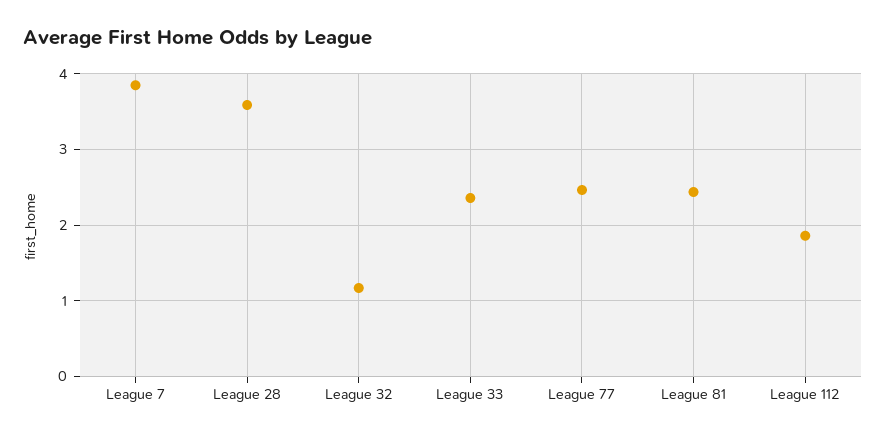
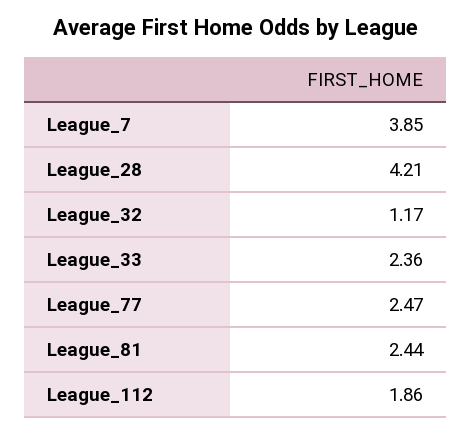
  {
    "League 7": 3.85,
-   "League 28": 3.6,
+   "League 28": 4.21,
    "League 32": 1.17,
    "League 33": 2.36,
    "League 77": 2.47,
    "League 81": 2.44,
    "League 112": 1.86
  }

